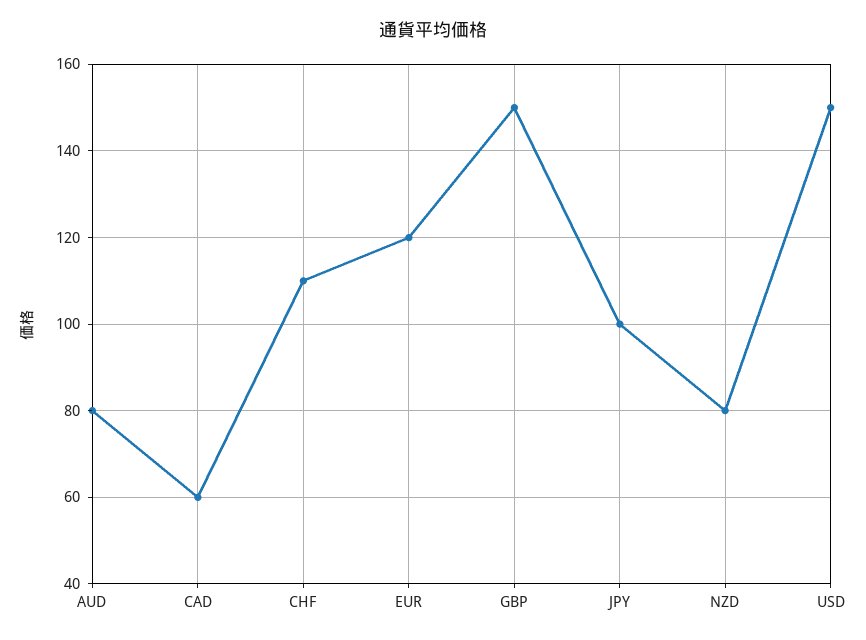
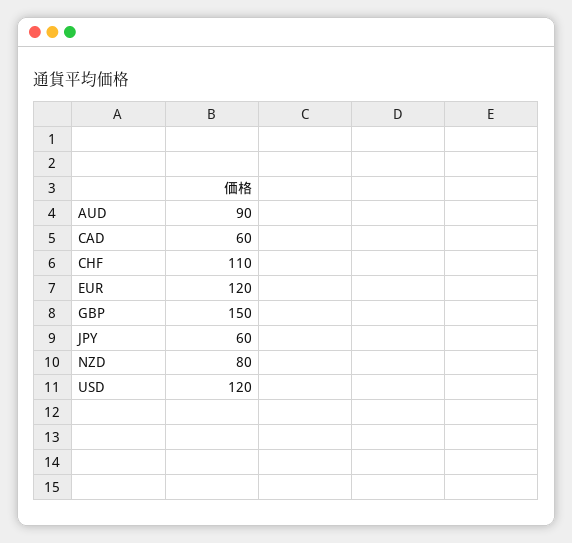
  {
-   "AUD": 80,
+   "AUD": 90,
    "CAD": 60,
    "CHF": 110,
    "EUR": 120,
    "GBP": 150,
-   "JPY": 100,
+   "JPY": 60,
    "NZD": 80,
-   "USD": 150
+   "USD": 120
  }

